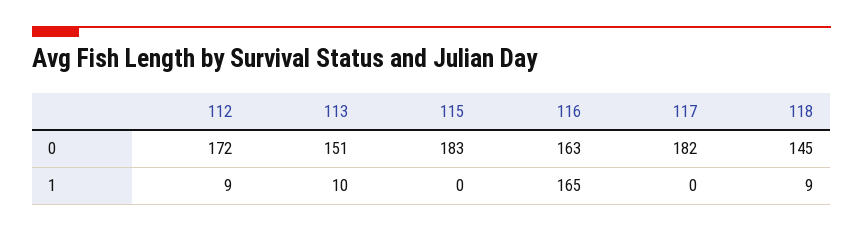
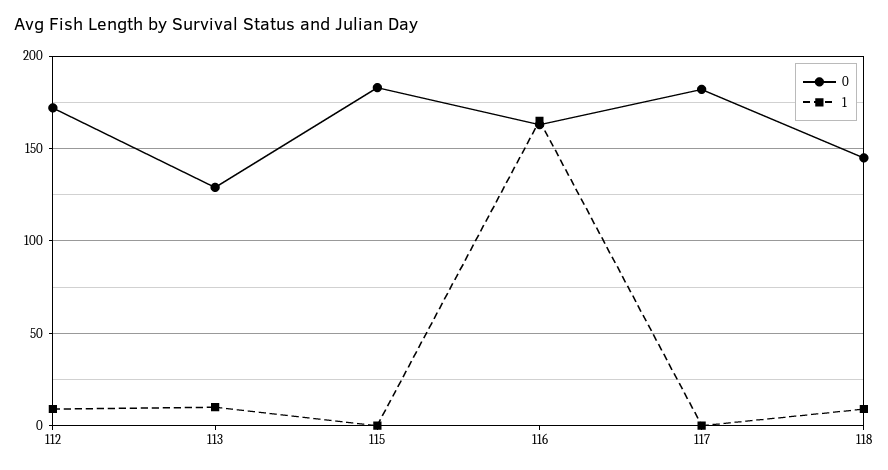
  {
    "0": {
      "112": 172,
-     "113": 151,
+     "113": 130,
      "115": 183,
      "116": 163,
      "117": 182,
      "118": 145
    },
    "1": {
      "112": 9,
      "113": 10,
      "115": 0,
      "116": 165,
      "117": 0,
      "118": 9
    }
  }

